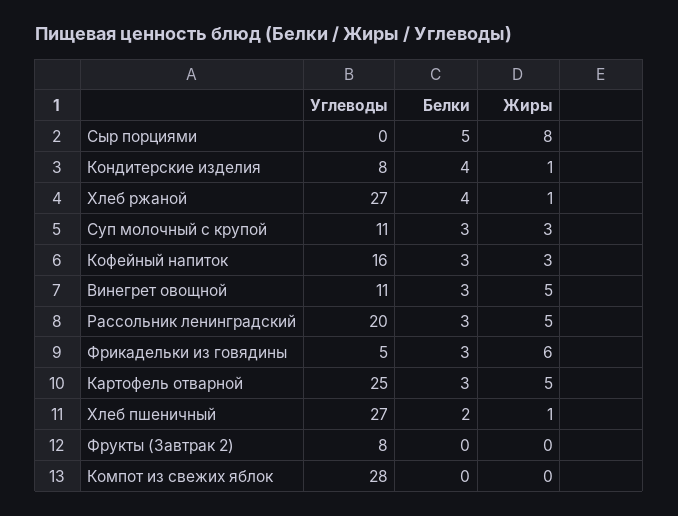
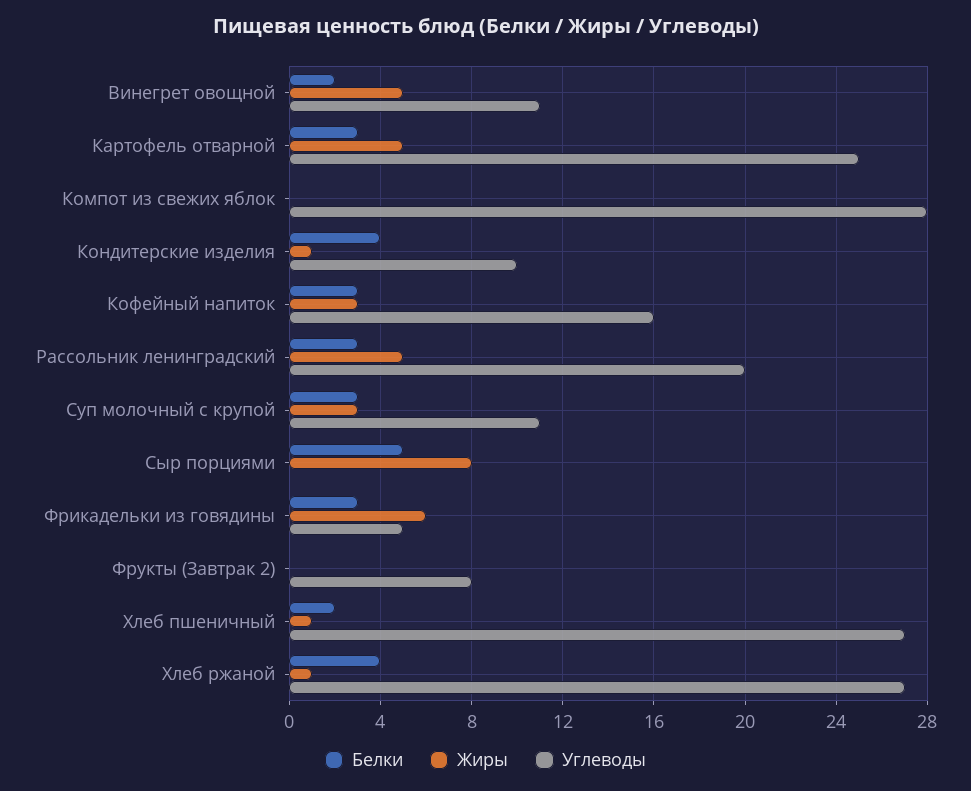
  {
    "Углеводы": {
      "Сыр порциями": 0,
-     "Кондитерские изделия": 8,
+     "Кондитерские изделия": 10,
      "Хлеб ржаной": 27,
      "Суп молочный с крупой": 11,
      "Кофейный напиток": 16,
      "Винегрет овощной": 11,
      "Рассольник ленинградский": 20,
      "Фрикадельки из говядины": 5,
      "Картофель отварной": 25,
      "Хлеб пшеничный": 27,
      "Фрукты (Завтрак 2)": 8,
      "Компот из свежих яблок": 28
    },
    "Белки": {
      "Сыр порциями": 5,
      "Кондитерские изделия": 4,
      "Хлеб ржаной": 4,
      "Суп молочный с крупой": 3,
      "Кофейный напиток": 3,
-     "Винегрет овощной": 3,
+     "Винегрет овощной": 2,
      "Рассольник ленинградский": 3,
      "Фрикадельки из говядины": 3,
      "Картофель отварной": 3,
      "Хлеб пшеничный": 2,
      "Фрукты (Завтрак 2)": 0,
      "Компот из свежих яблок": 0
    },
    "Жиры": {
      "Сыр порциями": 8,
      "Кондитерские изделия": 1,
      "Хлеб ржаной": 1,
      "Суп молочный с крупой": 3,
      "Кофейный напиток": 3,
      "Винегрет овощной": 5,
      "Рассольник ленинградский": 5,
      "Фрикадельки из говядины": 6,
      "Картофель отварной": 5,
      "Хлеб пшеничный": 1,
      "Фрукты (Завтрак 2)": 0,
      "Компот из свежих яблок": 0
    }
  }

